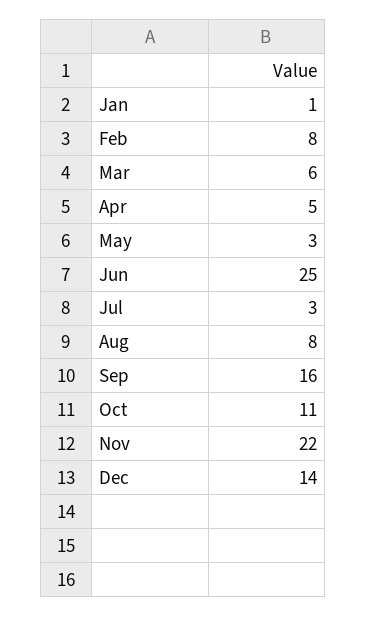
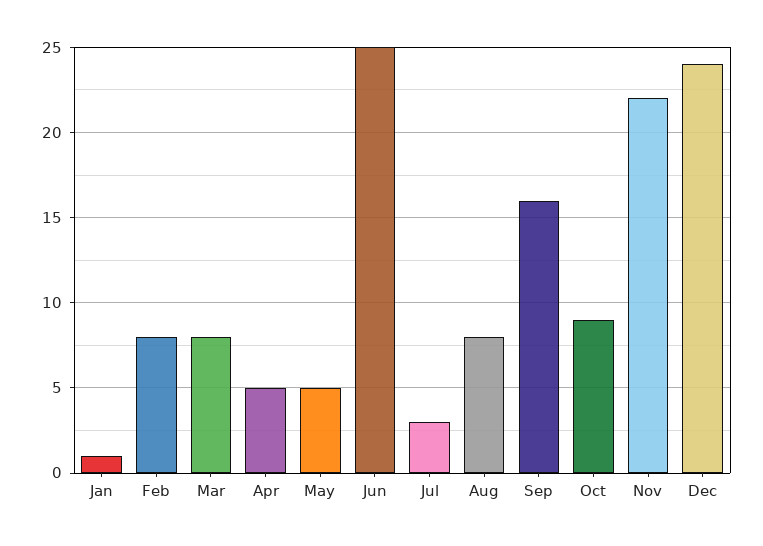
  {
    "Jan": 1,
    "Feb": 8,
-   "Mar": 6,
+   "Mar": 8,
    "Apr": 5,
-   "May": 3,
+   "May": 5,
    "Jun": 25,
    "Jul": 3,
    "Aug": 8,
    "Sep": 16,
-   "Oct": 11,
+   "Oct": 9,
    "Nov": 22,
-   "Dec": 14
+   "Dec": 24
  }

